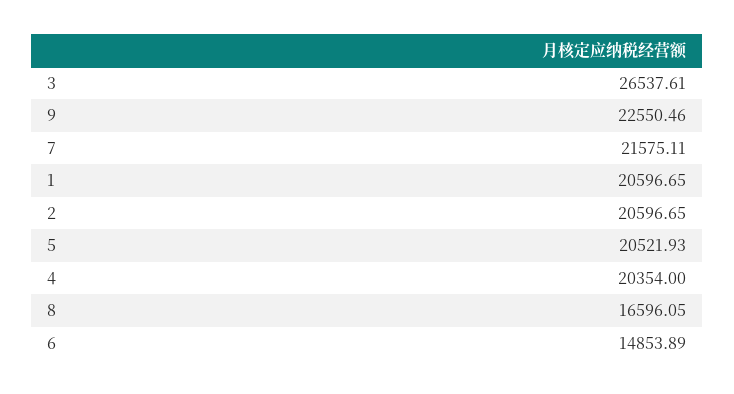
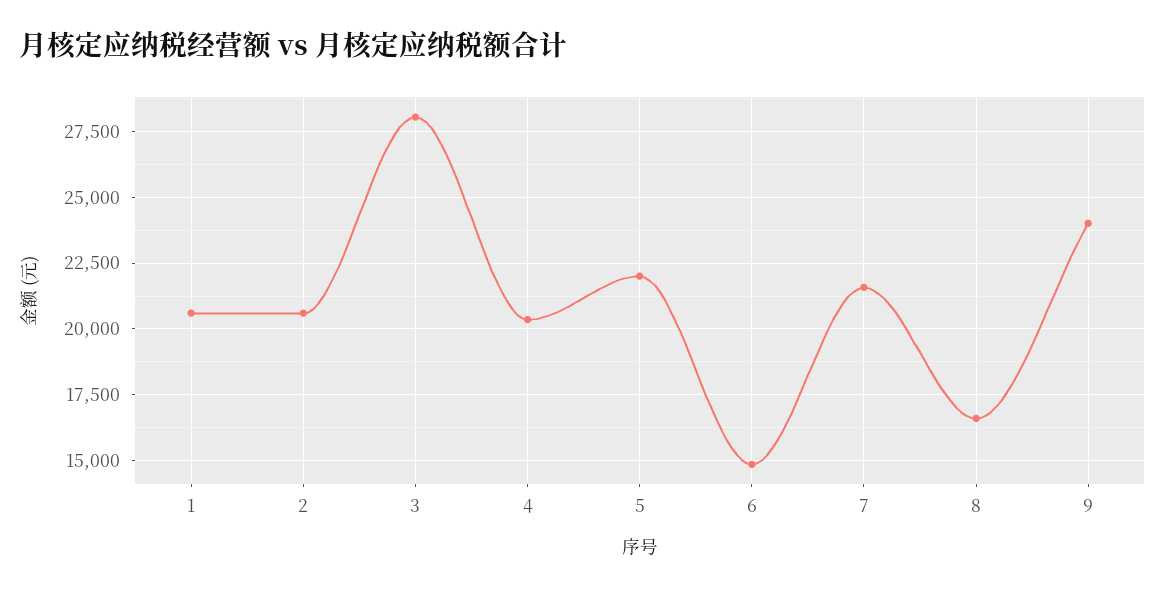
  {
-   "3": 26537.61,
+   "3": 28000,
-   "9": 22550.46,
+   "9": 24000,
    "7": 21575.11,
    "1": 20596.65,
    "2": 20596.65,
-   "5": 20521.93,
+   "5": 22000,
    "4": 20354,
    "8": 16596.05,
    "6": 14853.89
  }

